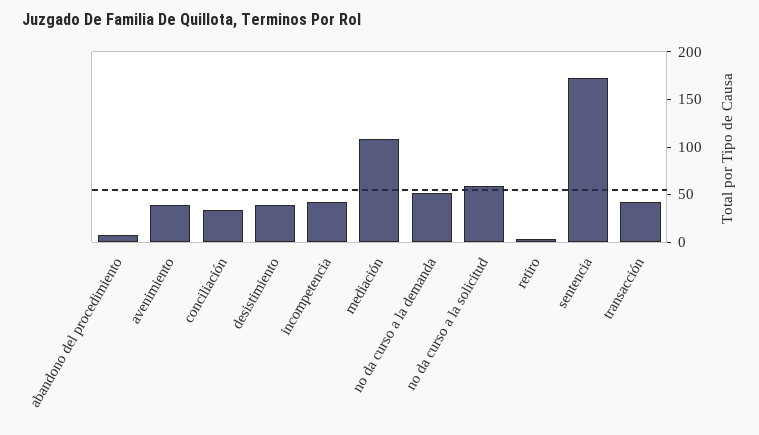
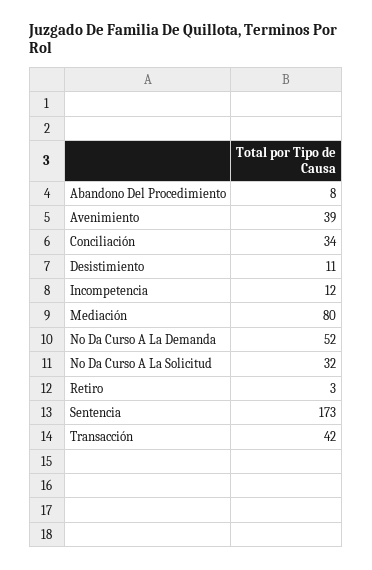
  {
    "abandono del procedimiento": 8,
    "avenimiento": 39,
    "conciliación": 34,
-   "desistimiento": 40,
+   "desistimiento": 11,
-   "incompetencia": 40,
+   "incompetencia": 12,
-   "mediación": 110,
+   "mediación": 80,
    "no da curso a la demanda": 52,
-   "no da curso a la solicitud": 60,
+   "no da curso a la solicitud": 32,
    "retiro": 3,
    "sentencia": 173,
    "transacción": 42
  }

